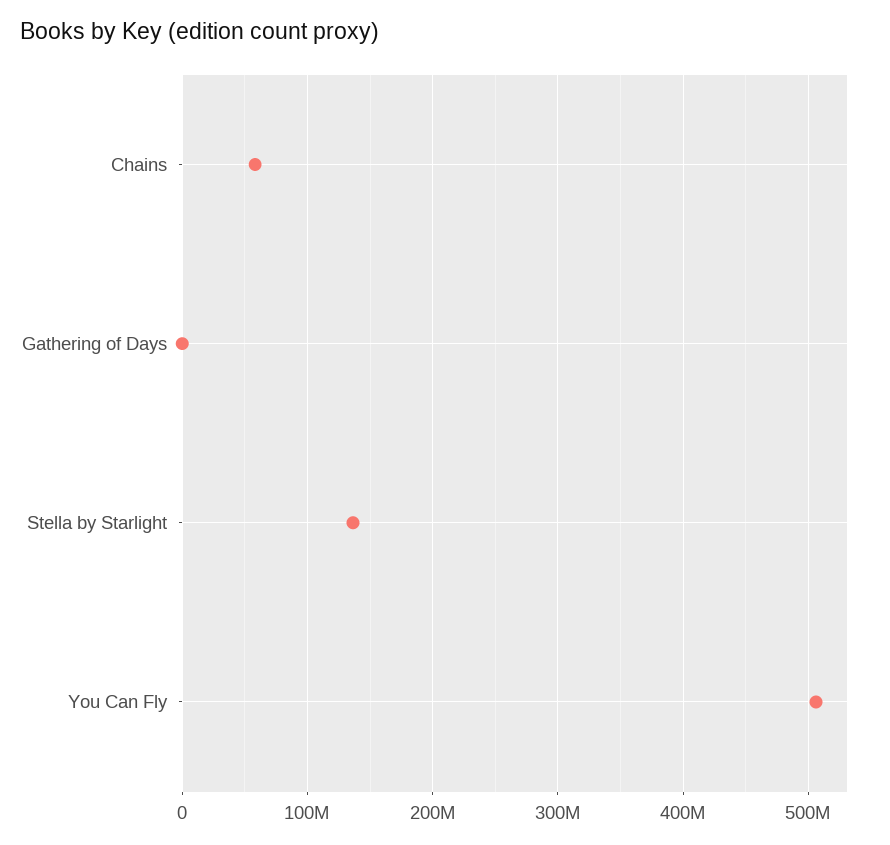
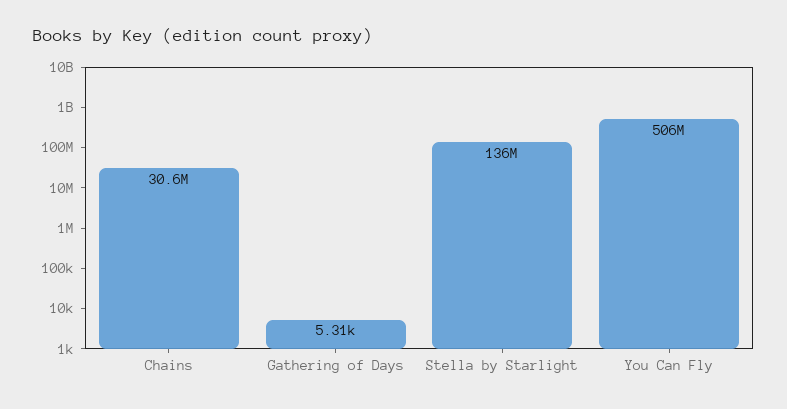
  {
-   "Chains": 60000000,
+   "Chains": 30600000,
    "Gathering of Days": 5310,
    "Stella by Starlight": 136000000,
    "You Can Fly": 506000000
  }

